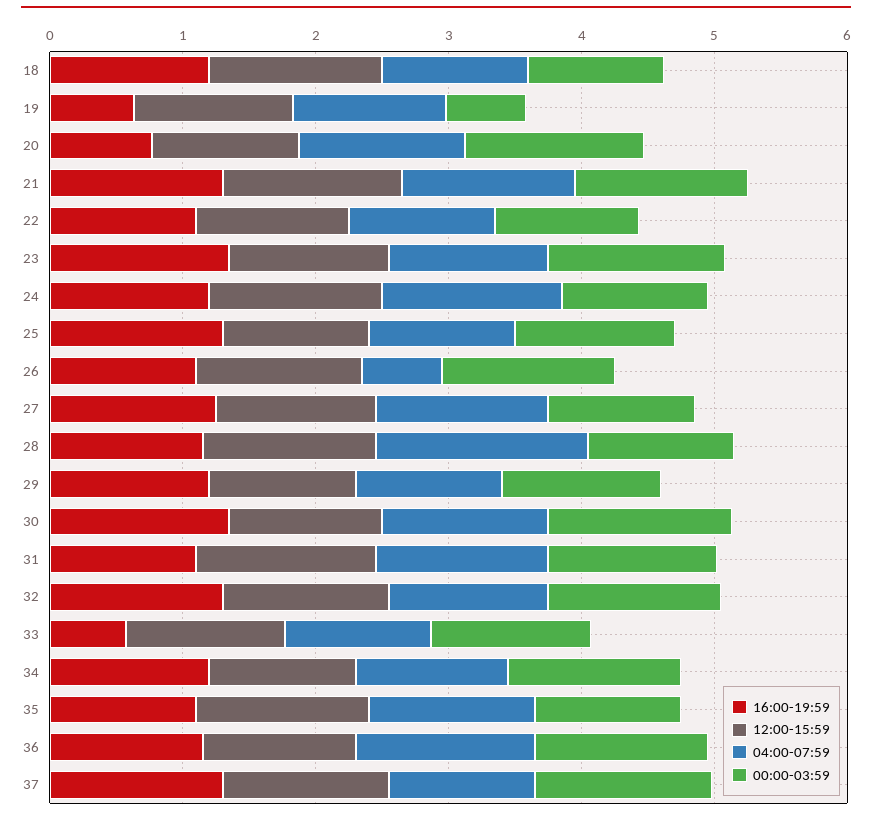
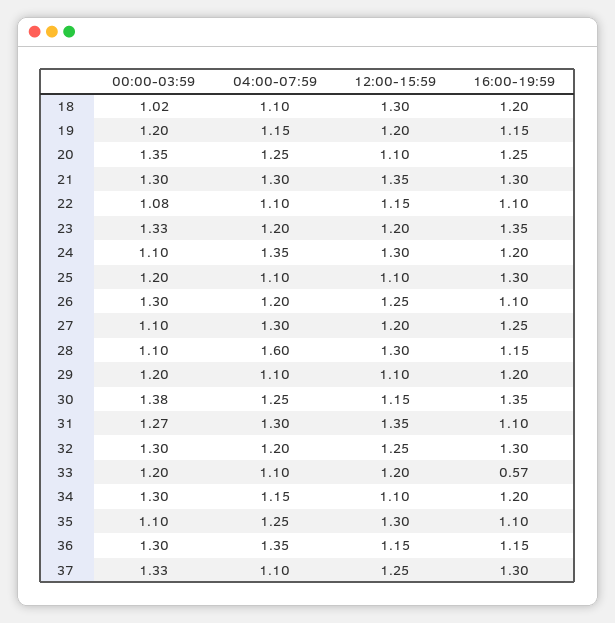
  {
    "16:00-19:59": {
      "18": 1.2,
-     "19": 0.6,
+     "19": 1.15,
-     "20": 0.8,
+     "20": 1.25,
      "21": 1.3,
      "22": 1.1,
      "23": 1.35,
      "24": 1.2,
      "25": 1.3,
      "26": 1.1,
      "27": 1.25,
      "28": 1.15,
      "29": 1.2,
      "30": 1.35,
      "31": 1.1,
      "32": 1.3,
      "33": 0.57,
      "34": 1.2,
      "35": 1.1,
      "36": 1.15,
      "37": 1.3
    },
    "12:00-15:59": {
      "18": 1.3,
      "19": 1.2,
      "20": 1.1,
      "21": 1.35,
      "22": 1.15,
      "23": 1.2,
      "24": 1.3,
      "25": 1.1,
      "26": 1.25,
      "27": 1.2,
      "28": 1.3,
      "29": 1.1,
      "30": 1.15,
      "31": 1.35,
      "32": 1.25,
      "33": 1.2,
      "34": 1.1,
      "35": 1.3,
      "36": 1.15,
      "37": 1.25
    },
    "04:00-07:59": {
      "18": 1.1,
      "19": 1.15,
      "20": 1.25,
      "21": 1.3,
      "22": 1.1,
      "23": 1.2,
      "24": 1.35,
      "25": 1.1,
-     "26": 0.6,
+     "26": 1.2,
      "27": 1.3,
      "28": 1.6,
      "29": 1.1,
      "30": 1.25,
      "31": 1.3,
      "32": 1.2,
      "33": 1.1,
      "34": 1.15,
      "35": 1.25,
      "36": 1.35,
      "37": 1.1
    },
    "00:00-03:59": {
      "18": 1.02,
-     "19": 0.6,
+     "19": 1.2,
      "20": 1.35,
      "21": 1.3,
      "22": 1.08,
      "23": 1.33,
      "24": 1.1,
      "25": 1.2,
      "26": 1.3,
      "27": 1.1,
      "28": 1.1,
      "29": 1.2,
      "30": 1.38,
      "31": 1.27,
      "32": 1.3,
      "33": 1.2,
      "34": 1.3,
      "35": 1.1,
      "36": 1.3,
      "37": 1.33
    }
  }

